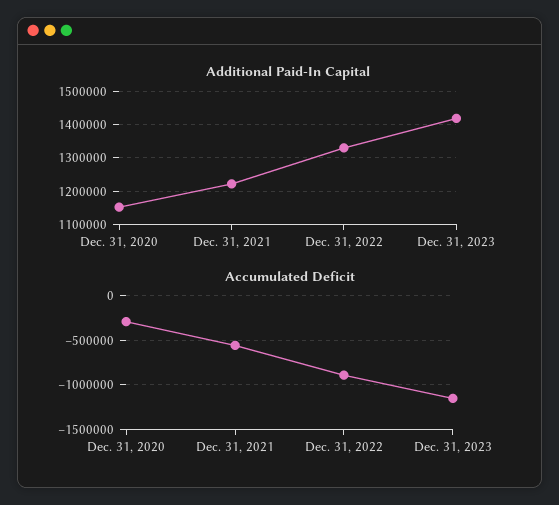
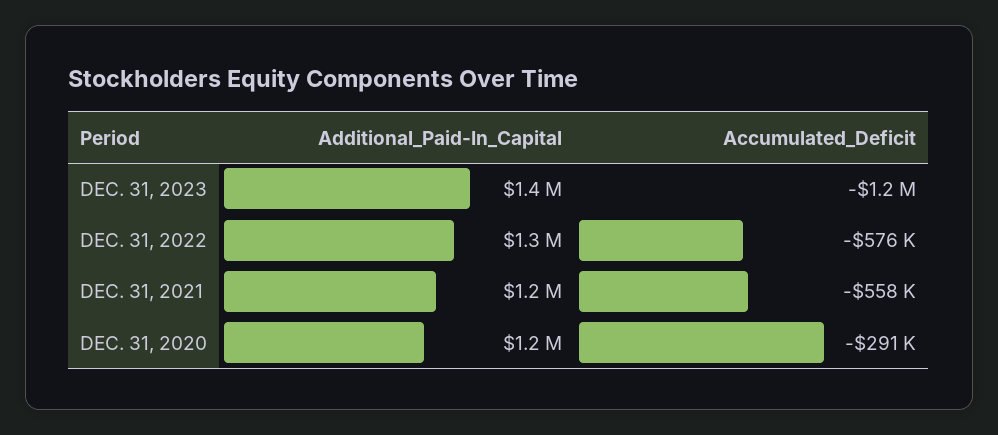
  {
    "Additional Paid-In Capital": {
      "Dec. 31, 2020": 1200000,
      "Dec. 31, 2021": 1200000,
      "Dec. 31, 2022": 1300000,
      "Dec. 31, 2023": 1400000
    },
    "Accumulated Deficit": {
      "Dec. 31, 2020": -291000,
      "Dec. 31, 2021": -558000,
-     "Dec. 31, 2022": -900000,
+     "Dec. 31, 2022": -576000,
      "Dec. 31, 2023": -1200000
    }
  }

